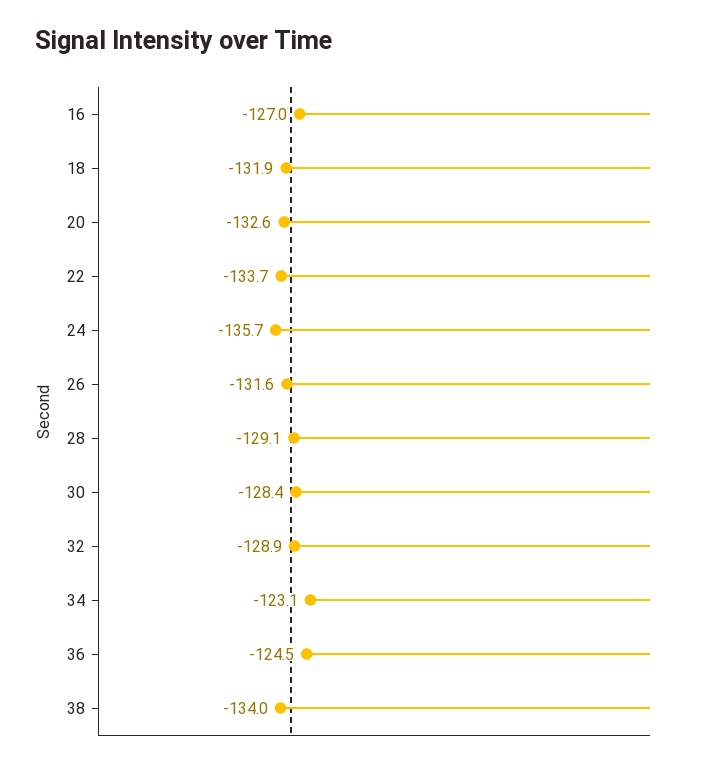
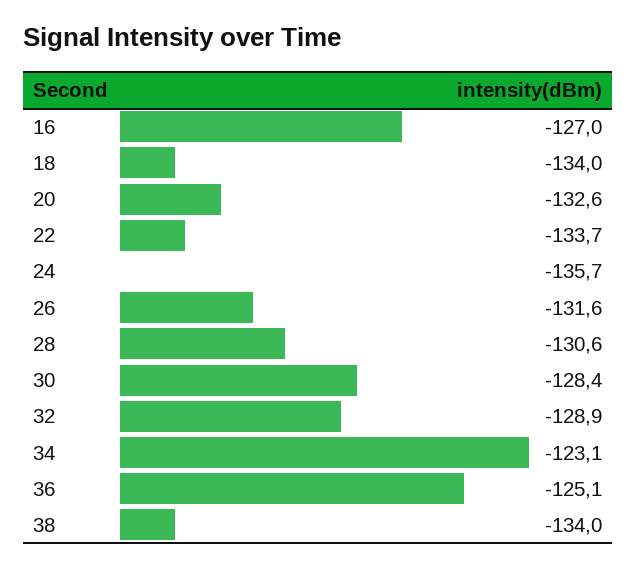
  {
    "16": -127,
-   "18": -131.9,
+   "18": -134,
    "20": -132.6,
    "22": -133.7,
    "24": -135.7,
    "26": -131.6,
-   "28": -129.1,
+   "28": -130.6,
    "30": -128.4,
    "32": -128.9,
    "34": -123.1,
-   "36": -124.5,
+   "36": -125.1,
    "38": -134
  }

